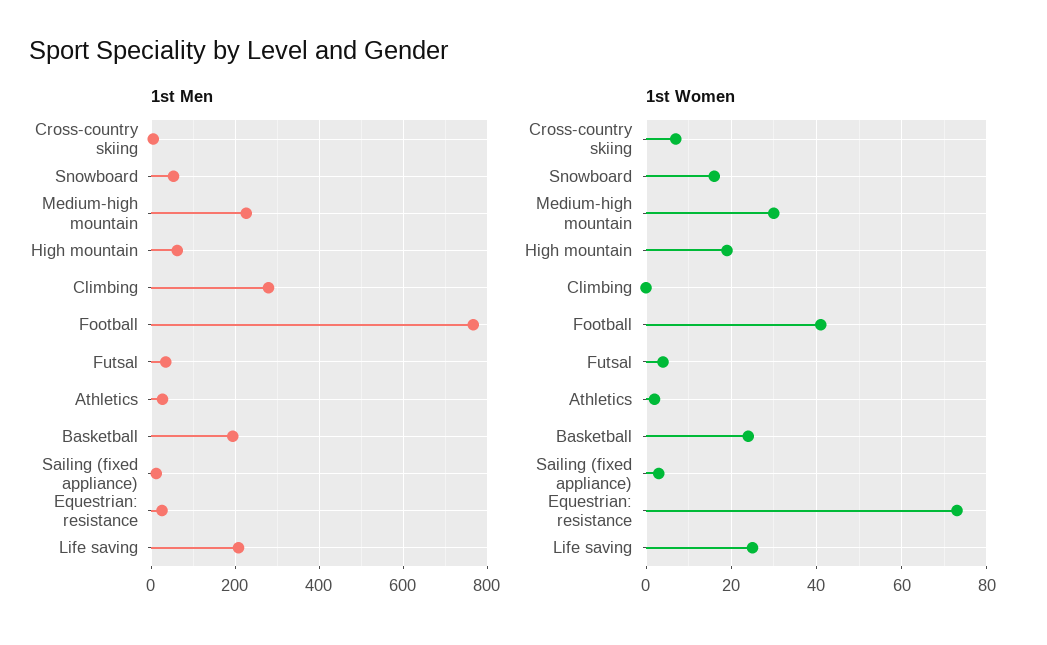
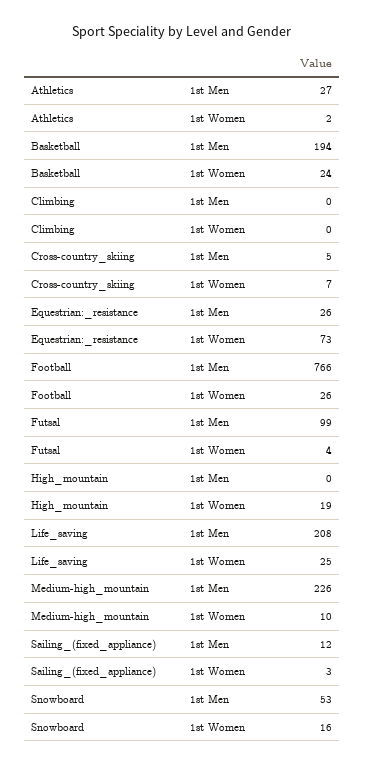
  {
    "1st Men": {
      "Cross-country skiing": 5,
      "Snowboard": 53,
      "Medium-high mountain": 226,
-     "High mountain": 60,
+     "High mountain": 0,
-     "Climbing": 280,
+     "Climbing": 0,
      "Football": 766,
-     "Futsal": 40,
+     "Futsal": 99,
      "Athletics": 27,
      "Basketball": 194,
      "Sailing (fixed appliance)": 12,
      "Equestrian: resistance": 26,
      "Life saving": 208
    },
    "1st Women": {
      "Cross-country skiing": 7,
      "Snowboard": 16,
-     "Medium-high mountain": 30,
+     "Medium-high mountain": 10,
      "High mountain": 19,
      "Climbing": 0,
-     "Football": 40,
+     "Football": 26,
      "Futsal": 4,
      "Athletics": 2,
      "Basketball": 24,
      "Sailing (fixed appliance)": 3,
      "Equestrian: resistance": 73,
      "Life saving": 25
    }
  }

